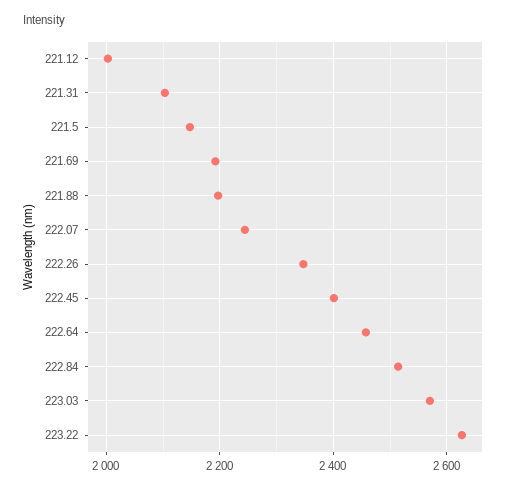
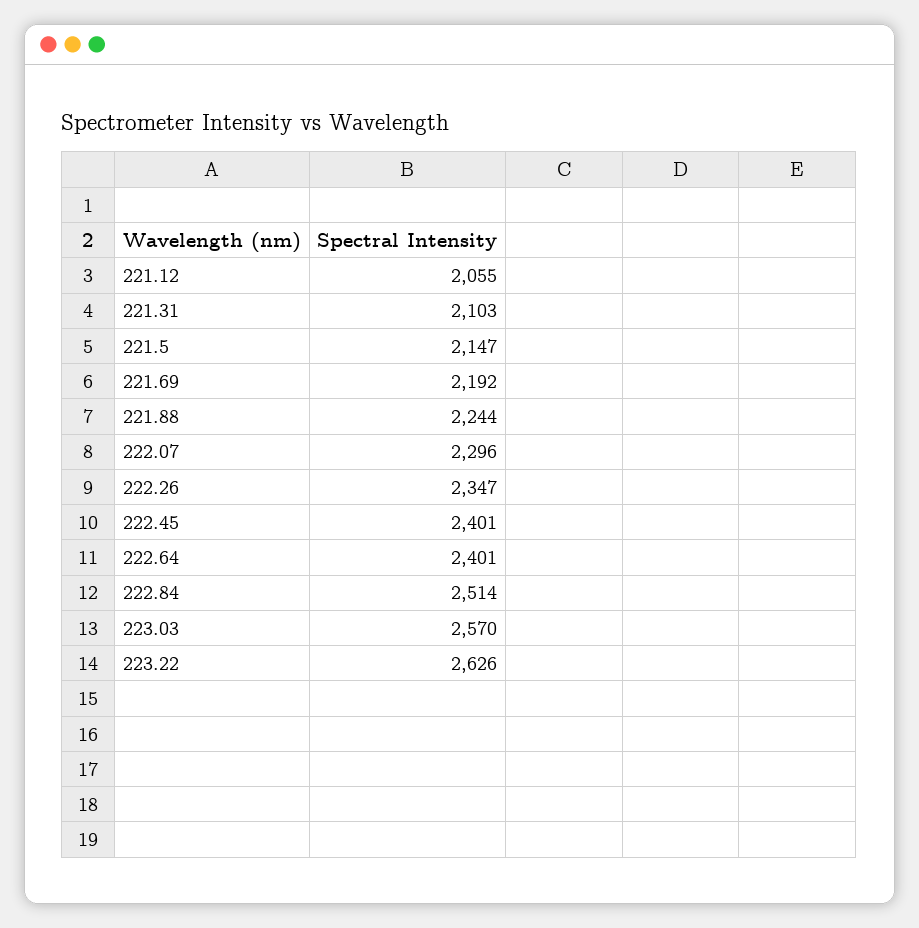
  {
-   "221.12": 2000,
+   "221.12": 2055,
    "221.31": 2103,
    "221.5": 2147,
    "221.69": 2192,
-   "221.88": 2200,
+   "221.88": 2244,
-   "222.07": 2240,
+   "222.07": 2296,
    "222.26": 2347,
    "222.45": 2401,
-   "222.64": 2460,
+   "222.64": 2401,
    "222.84": 2514,
    "223.03": 2570,
    "223.22": 2626
  }

